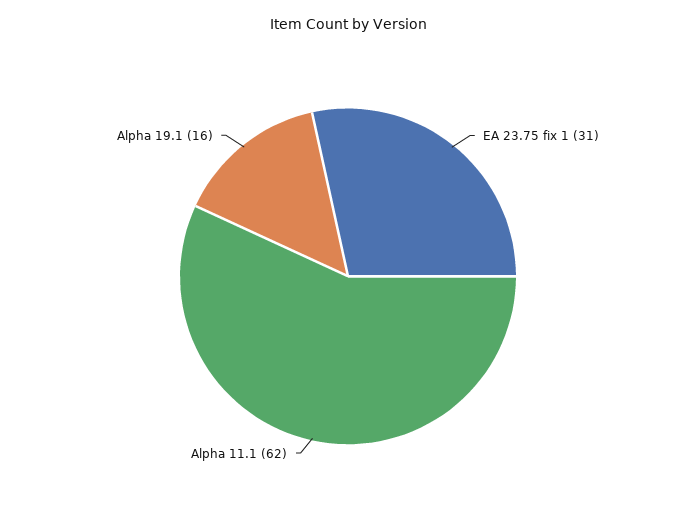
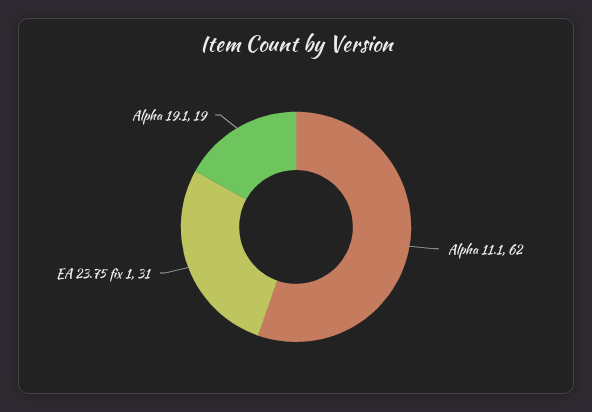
  {
    "EA 23.75 fix 1": 31,
    "Alpha 11.1": 62,
-   "Alpha 19.1": 16
+   "Alpha 19.1": 19
  }

